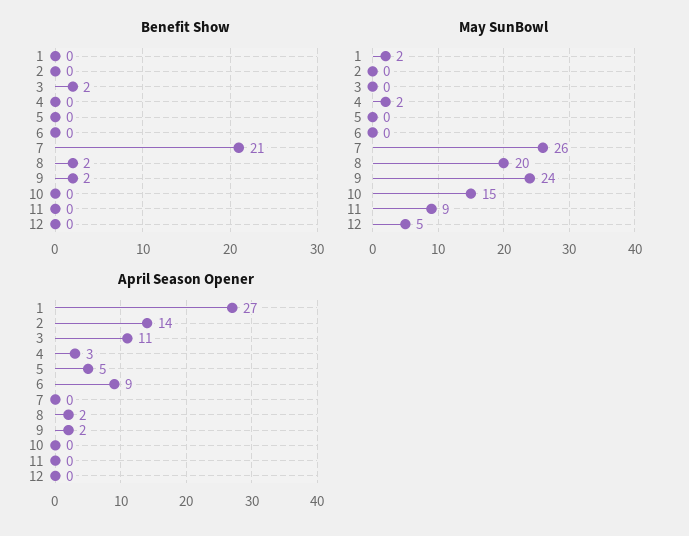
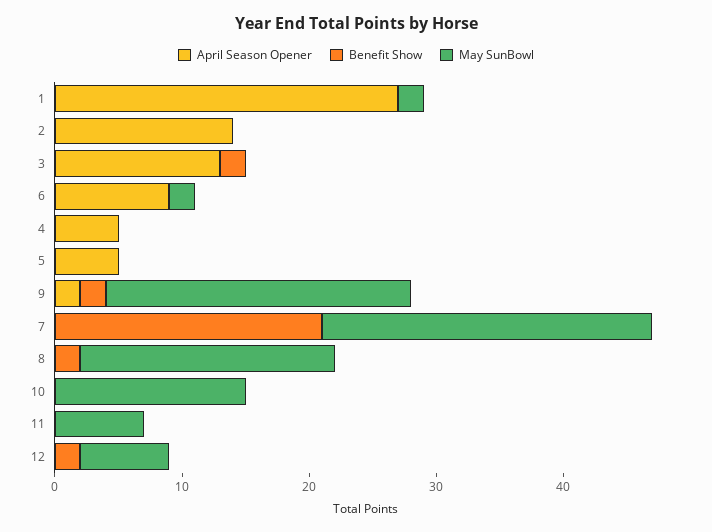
  {
    "Benefit Show": {
      "1": 0,
      "2": 0,
      "3": 2,
      "4": 0,
      "5": 0,
      "6": 0,
      "7": 21,
      "8": 2,
      "9": 2,
      "10": 0,
      "11": 0,
-     "12": 0
+     "12": 2
    },
    "May SunBowl": {
      "1": 2,
      "2": 0,
      "3": 0,
-     "4": 2,
+     "4": 0,
      "5": 0,
-     "6": 0,
+     "6": 2,
      "7": 26,
      "8": 20,
      "9": 24,
      "10": 15,
-     "11": 9,
+     "11": 7,
-     "12": 5
+     "12": 7
    },
    "April Season Opener": {
      "1": 27,
      "2": 14,
-     "3": 11,
+     "3": 13,
-     "4": 3,
+     "4": 5,
      "5": 5,
      "6": 9,
      "7": 0,
-     "8": 2,
+     "8": 0,
      "9": 2,
      "10": 0,
      "11": 0,
      "12": 0
    }
  }

